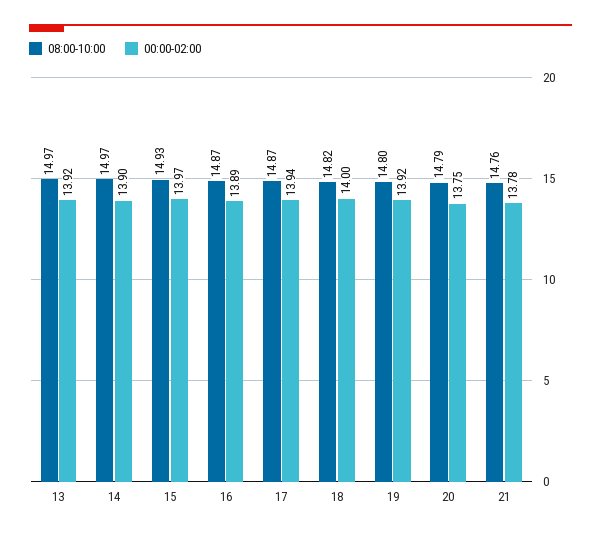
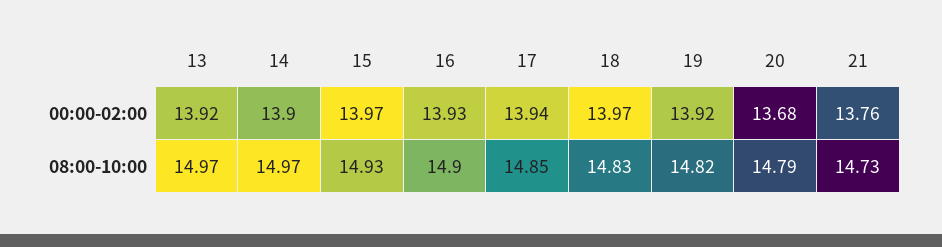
  {
    "08:00-10:00": {
      "13": 14.97,
      "14": 14.97,
      "15": 14.93,
-     "16": 14.87,
+     "16": 14.9,
-     "17": 14.87,
+     "17": 14.85,
-     "18": 14.82,
+     "18": 14.83,
-     "19": 14.8,
+     "19": 14.82,
      "20": 14.79,
-     "21": 14.76
+     "21": 14.73
    },
    "00:00-02:00": {
      "13": 13.92,
      "14": 13.9,
      "15": 13.97,
-     "16": 13.89,
+     "16": 13.93,
      "17": 13.94,
-     "18": 14,
+     "18": 13.97,
      "19": 13.92,
-     "20": 13.75,
+     "20": 13.68,
-     "21": 13.78
+     "21": 13.76
    }
  }

